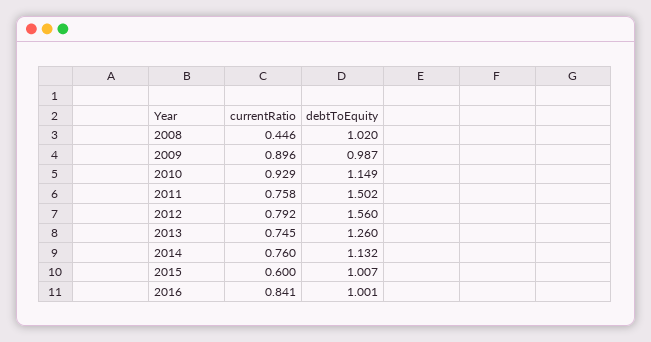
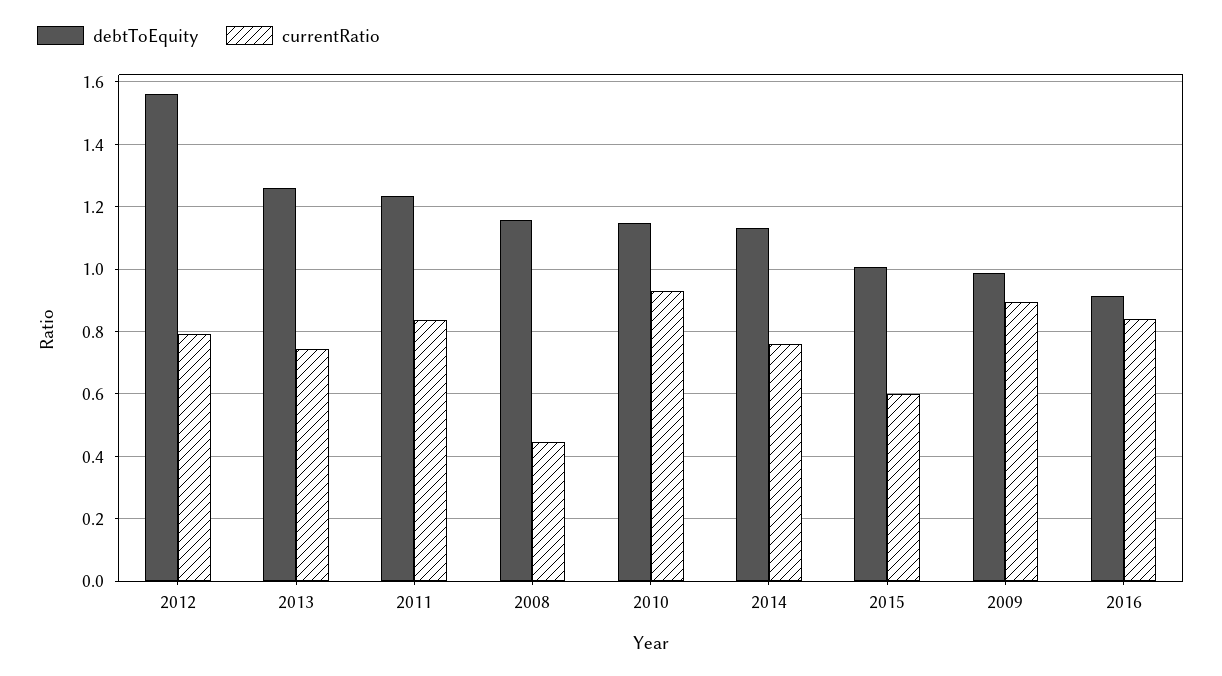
  {
    "currentRatio": {
      "2008": 0.446,
      "2009": 0.896,
      "2010": 0.929,
-     "2011": 0.758,
+     "2011": 0.84,
      "2012": 0.792,
      "2013": 0.745,
      "2014": 0.76,
      "2015": 0.6,
      "2016": 0.841
    },
    "debtToEquity": {
-     "2008": 1.02,
+     "2008": 1.16,
      "2009": 0.987,
      "2010": 1.149,
-     "2011": 1.502,
+     "2011": 1.24,
      "2012": 1.56,
      "2013": 1.26,
      "2014": 1.132,
      "2015": 1.007,
-     "2016": 1.001
+     "2016": 0.92
    }
  }

